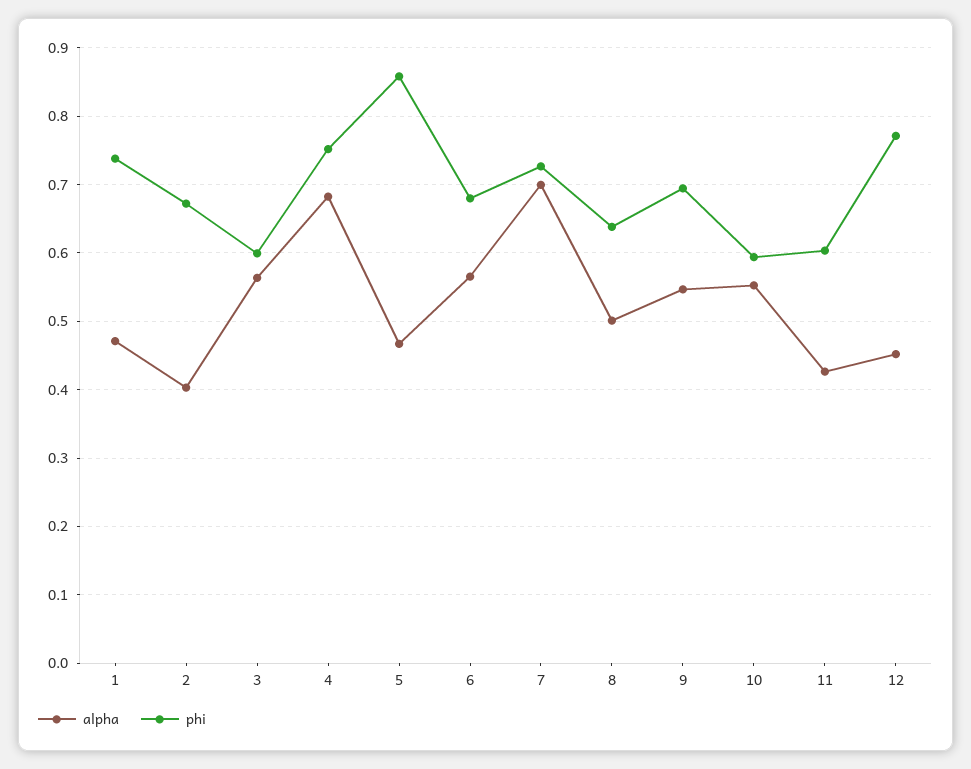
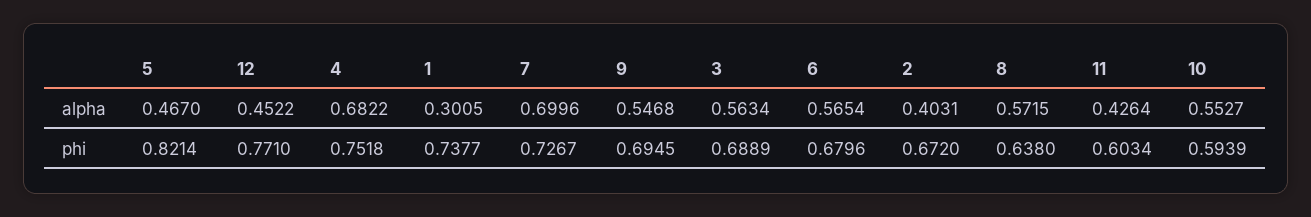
  {
    "alpha": {
-     "1": 0.47,
+     "1": 0.3005,
      "2": 0.4031,
      "3": 0.5634,
      "4": 0.6822,
      "5": 0.467,
      "6": 0.5654,
      "7": 0.6996,
-     "8": 0.5,
+     "8": 0.5715,
      "9": 0.5468,
      "10": 0.5527,
      "11": 0.4264,
      "12": 0.4522
    },
    "phi": {
      "1": 0.7377,
      "2": 0.672,
-     "3": 0.6,
+     "3": 0.6889,
      "4": 0.7518,
-     "5": 0.86,
+     "5": 0.8214,
      "6": 0.6796,
      "7": 0.7267,
      "8": 0.638,
      "9": 0.6945,
      "10": 0.5939,
      "11": 0.6034,
      "12": 0.771
    }
  }

